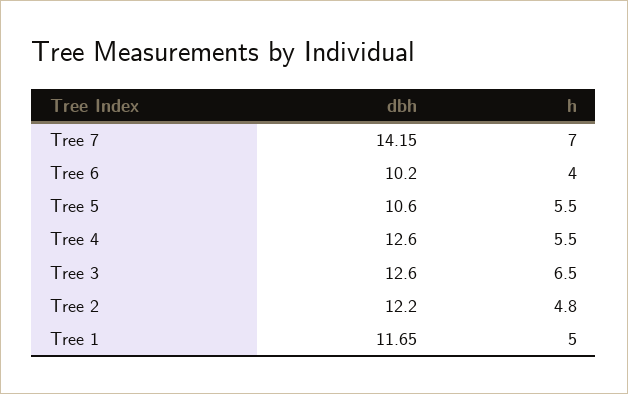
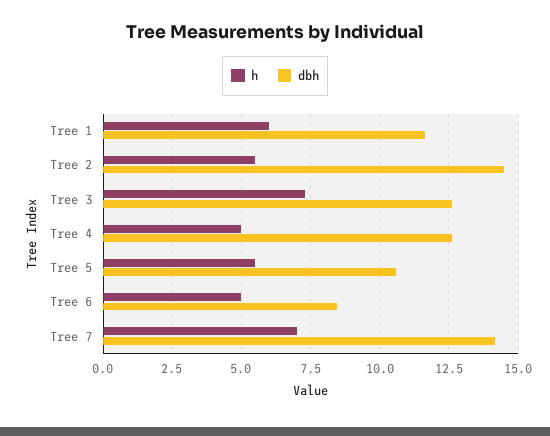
  {
    "dbh": {
      "Tree 7": 14.15,
-     "Tree 6": 10.2,
+     "Tree 6": 8.5,
      "Tree 5": 10.6,
      "Tree 4": 12.6,
      "Tree 3": 12.6,
-     "Tree 2": 12.2,
+     "Tree 2": 14.5,
      "Tree 1": 11.65
    },
    "h": {
      "Tree 7": 7,
-     "Tree 6": 4,
+     "Tree 6": 5,
      "Tree 5": 5.5,
-     "Tree 4": 5.5,
+     "Tree 4": 5,
-     "Tree 3": 6.5,
+     "Tree 3": 7.25,
-     "Tree 2": 4.8,
+     "Tree 2": 5.5,
-     "Tree 1": 5
+     "Tree 1": 6
    }
  }

